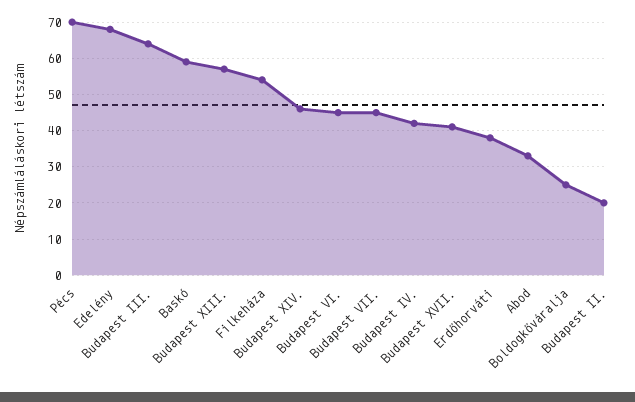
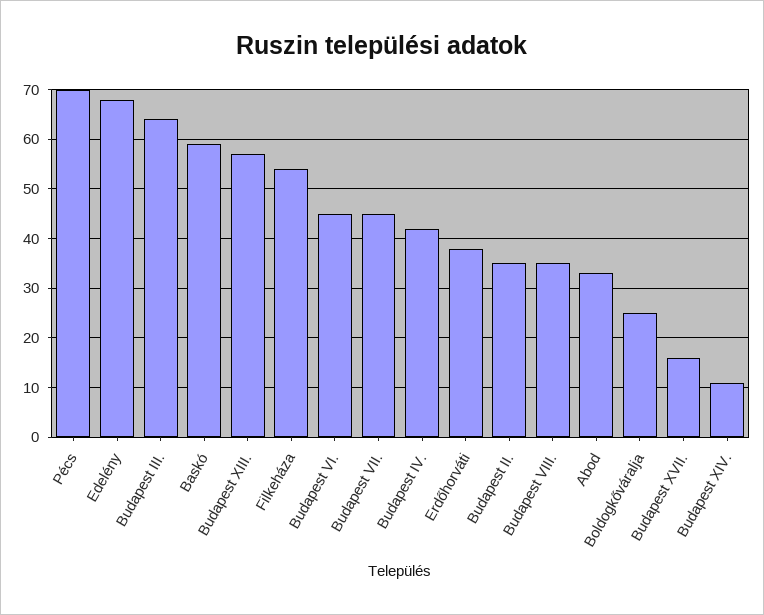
  {
    "Pécs": 70,
    "Edelény": 70,
    "Budapest III.": 65,
    "Baskó": 60,
    "Budapest XIII.": 55,
    "Filkeháza": 55,
-   "Budapest XIV.": 45,
+   "Budapest XIV.": 10,
    "Budapest VI.": 45,
    "Budapest VII.": 45,
    "Budapest IV.": 40,
-   "Budapest XVII.": 40,
+   "Budapest XVII.": 15,
    "Erdőhorváti": 40,
    "Abod": 35,
    "Boldogkőváralja": 25,
-   "Budapest II.": 20
+   "Budapest II.": 35,
+   "Budapest VIII.": 35
  }

